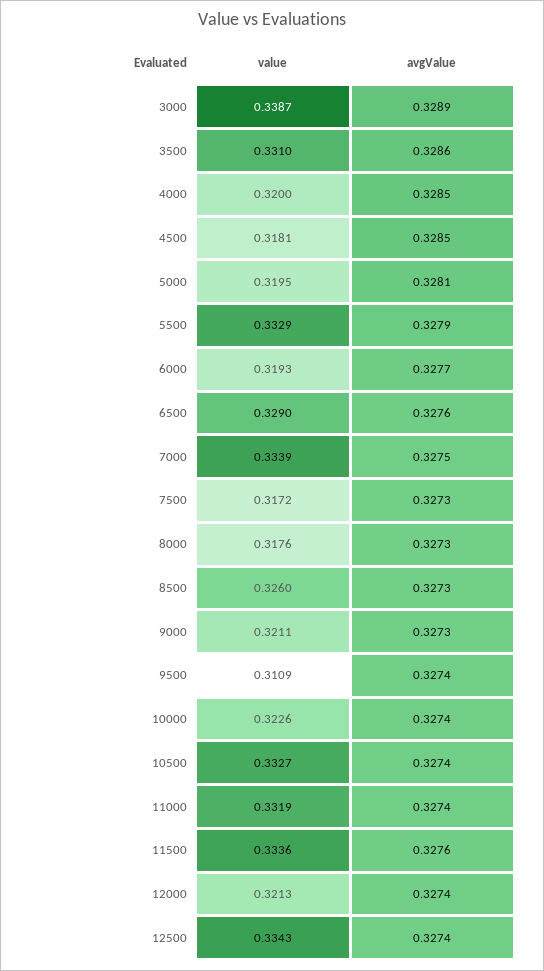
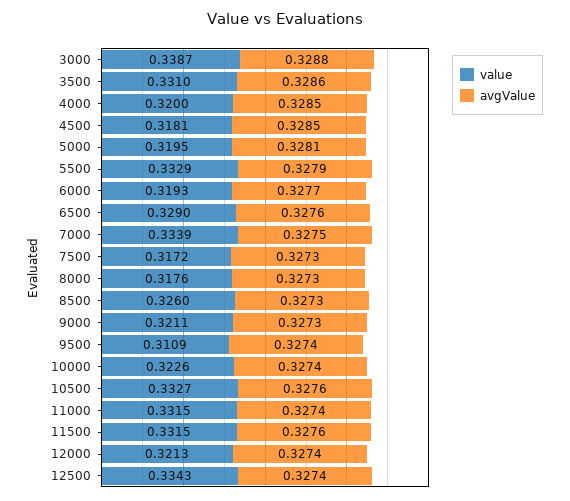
  {
    "value": {
      "3000": 0.3387,
      "3500": 0.331,
      "4000": 0.32,
      "4500": 0.3181,
      "5000": 0.3195,
      "5500": 0.3329,
      "6000": 0.3193,
      "6500": 0.329,
      "7000": 0.3339,
      "7500": 0.3172,
      "8000": 0.3176,
      "8500": 0.326,
      "9000": 0.3211,
      "9500": 0.3109,
      "10000": 0.3226,
      "10500": 0.3327,
-     "11000": 0.3319,
+     "11000": 0.3315,
-     "11500": 0.3336,
+     "11500": 0.3315,
      "12000": 0.3213,
      "12500": 0.3343
    },
    "avgValue": {
-     "3000": 0.3289,
+     "3000": 0.3288,
      "3500": 0.3286,
      "4000": 0.3285,
      "4500": 0.3285,
      "5000": 0.3281,
      "5500": 0.3279,
      "6000": 0.3277,
      "6500": 0.3276,
      "7000": 0.3275,
      "7500": 0.3273,
      "8000": 0.3273,
      "8500": 0.3273,
      "9000": 0.3273,
      "9500": 0.3274,
      "10000": 0.3274,
-     "10500": 0.3274,
+     "10500": 0.3276,
      "11000": 0.3274,
      "11500": 0.3276,
      "12000": 0.3274,
      "12500": 0.3274
    }
  }

